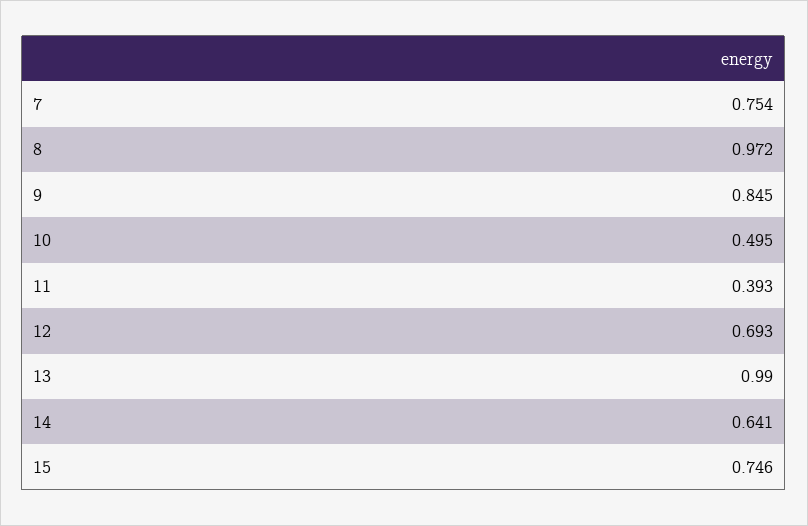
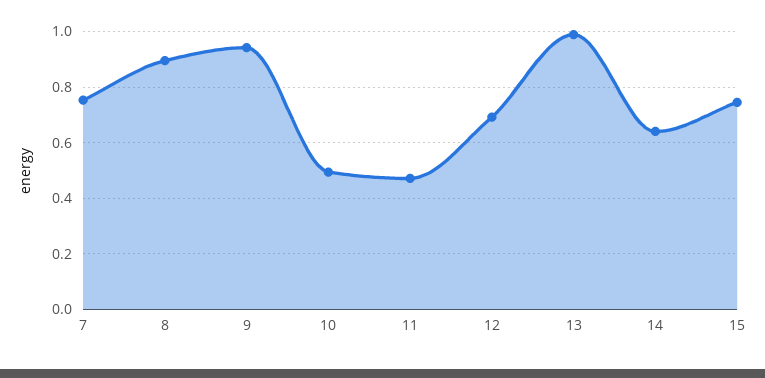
  {
    "7": 0.754,
-   "8": 0.972,
+   "8": 0.9,
-   "9": 0.845,
+   "9": 0.95,
    "10": 0.495,
-   "11": 0.393,
+   "11": 0.475,
    "12": 0.693,
    "13": 0.99,
    "14": 0.641,
    "15": 0.746
  }

